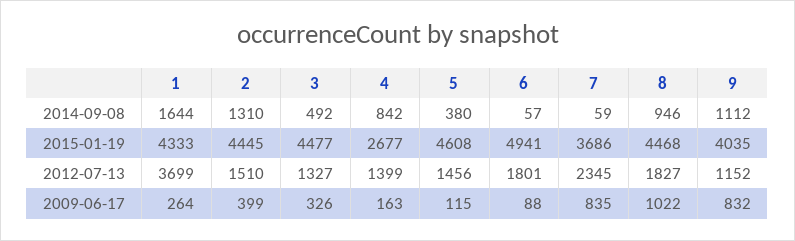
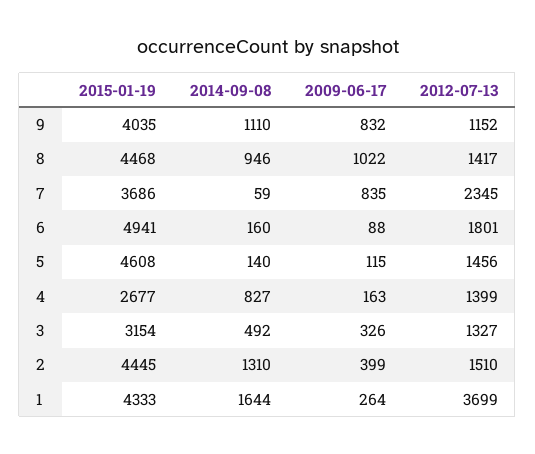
  {
    "1": {
      "2014-09-08": 1644,
      "2015-01-19": 4333,
      "2012-07-13": 3699,
      "2009-06-17": 264
    },
    "2": {
      "2014-09-08": 1310,
      "2015-01-19": 4445,
      "2012-07-13": 1510,
      "2009-06-17": 399
    },
    "3": {
      "2014-09-08": 492,
-     "2015-01-19": 4477,
+     "2015-01-19": 3154,
      "2012-07-13": 1327,
      "2009-06-17": 326
    },
    "4": {
-     "2014-09-08": 842,
+     "2014-09-08": 827,
      "2015-01-19": 2677,
      "2012-07-13": 1399,
      "2009-06-17": 163
    },
    "5": {
-     "2014-09-08": 380,
+     "2014-09-08": 140,
      "2015-01-19": 4608,
      "2012-07-13": 1456,
      "2009-06-17": 115
    },
    "6": {
-     "2014-09-08": 57,
+     "2014-09-08": 160,
      "2015-01-19": 4941,
      "2012-07-13": 1801,
      "2009-06-17": 88
    },
    "7": {
      "2014-09-08": 59,
      "2015-01-19": 3686,
      "2012-07-13": 2345,
      "2009-06-17": 835
    },
    "8": {
      "2014-09-08": 946,
      "2015-01-19": 4468,
-     "2012-07-13": 1827,
+     "2012-07-13": 1417,
      "2009-06-17": 1022
    },
    "9": {
-     "2014-09-08": 1112,
+     "2014-09-08": 1110,
      "2015-01-19": 4035,
      "2012-07-13": 1152,
      "2009-06-17": 832
    }
  }

